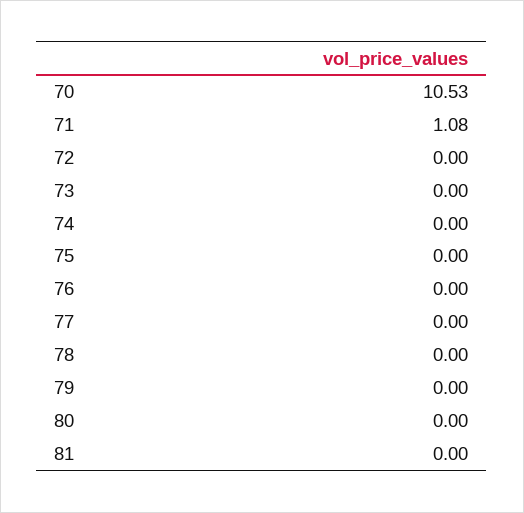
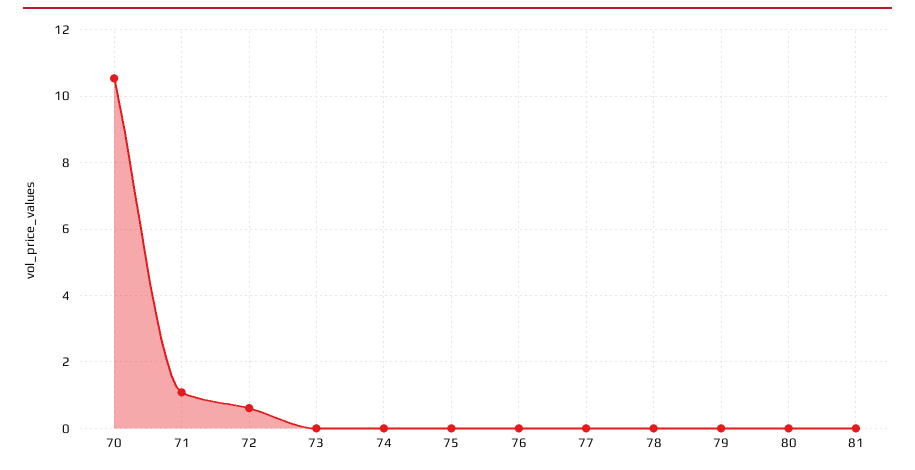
  {
    "70": 10.53,
    "71": 1.08,
-   "72": 0,
+   "72": 0.6,
    "73": 0,
    "74": 0,
    "75": 0,
    "76": 0,
    "77": 0,
    "78": 0,
    "79": 0,
    "80": 0,
    "81": 0
  }

